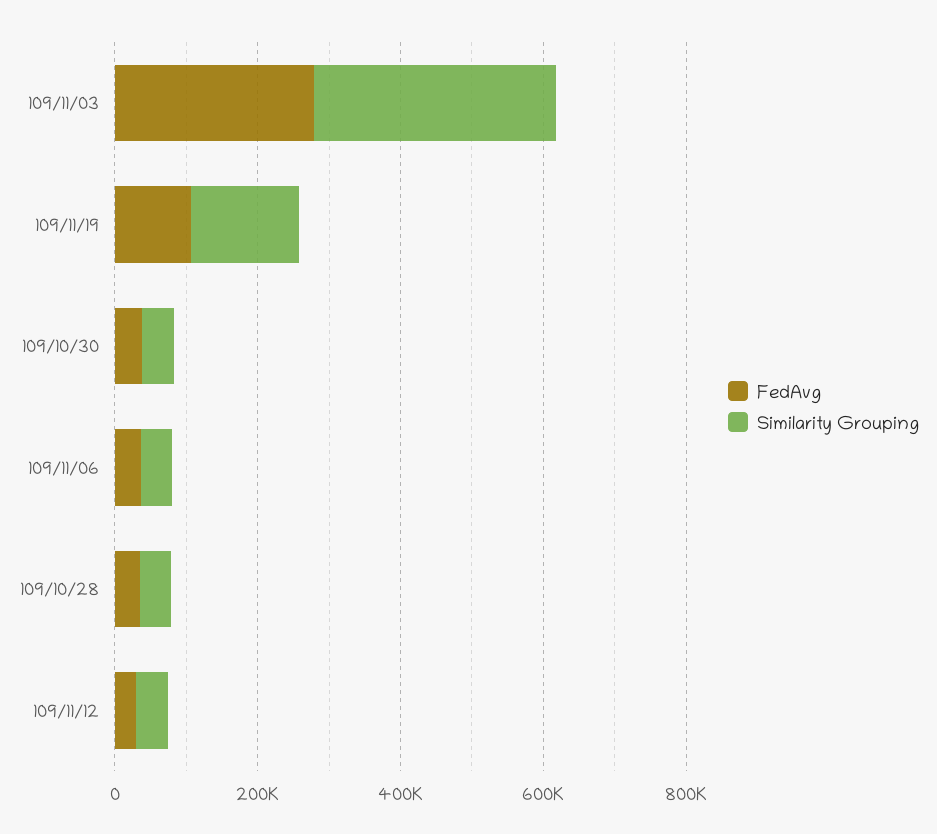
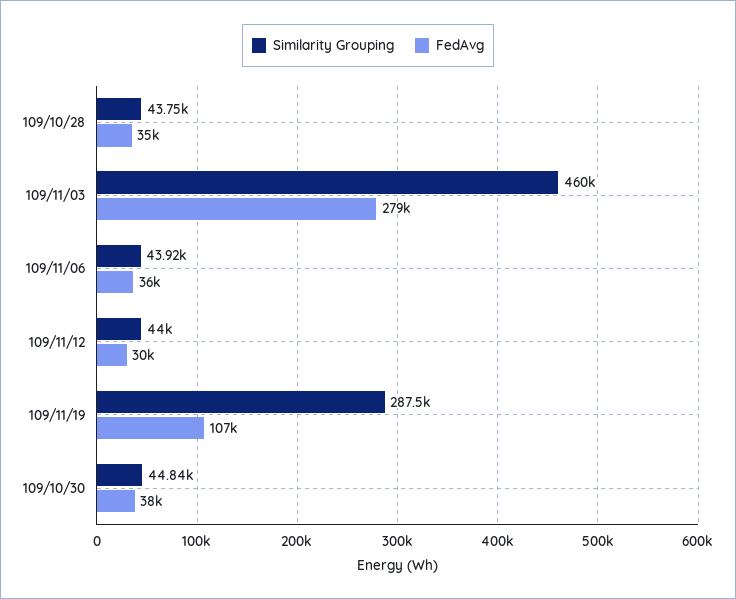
  {
    "FedAvg": {
      "109/11/03": 279000,
      "109/11/19": 107000,
      "109/10/30": 38000,
      "109/11/06": 36000,
      "109/10/28": 35000,
      "109/11/12": 30000
    },
    "Similarity Grouping": {
-     "109/11/03": 350000,
+     "109/11/03": 460000,
-     "109/11/19": 150000,
+     "109/11/19": 287500,
      "109/10/30": 44840,
      "109/11/06": 43920,
      "109/10/28": 43750,
      "109/11/12": 44000
    }
  }

